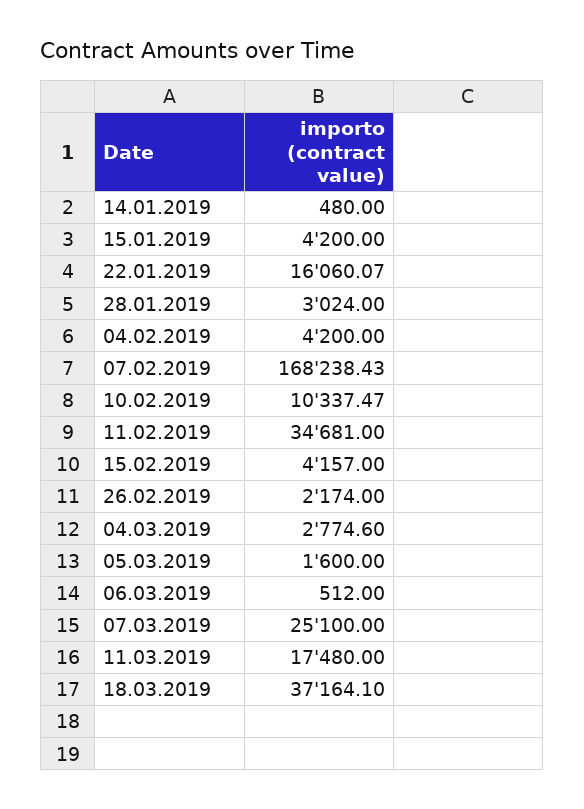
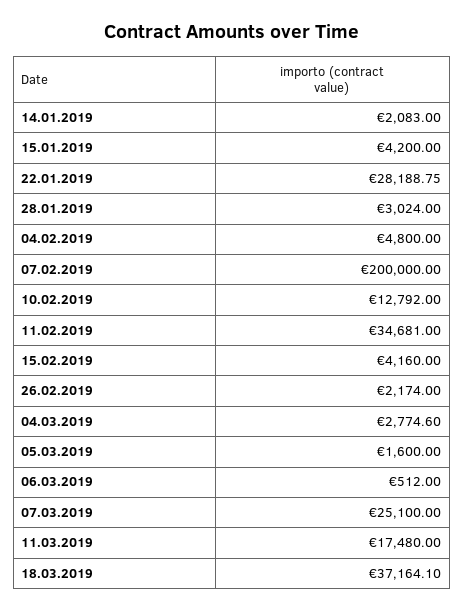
  {
-   "14.01.2019": 480,
+   "14.01.2019": 2083,
    "15.01.2019": 4200,
-   "22.01.2019": 16060.07,
+   "22.01.2019": 28188.75,
    "28.01.2019": 3024,
-   "04.02.2019": 4200,
+   "04.02.2019": 4800,
-   "07.02.2019": 168238.43,
+   "07.02.2019": 200000,
-   "10.02.2019": 10337.47,
+   "10.02.2019": 12792,
    "11.02.2019": 34681,
-   "15.02.2019": 4157,
+   "15.02.2019": 4160,
    "26.02.2019": 2174,
    "04.03.2019": 2774.6,
    "05.03.2019": 1600,
    "06.03.2019": 512,
    "07.03.2019": 25100,
    "11.03.2019": 17480,
    "18.03.2019": 37164.1
  }

